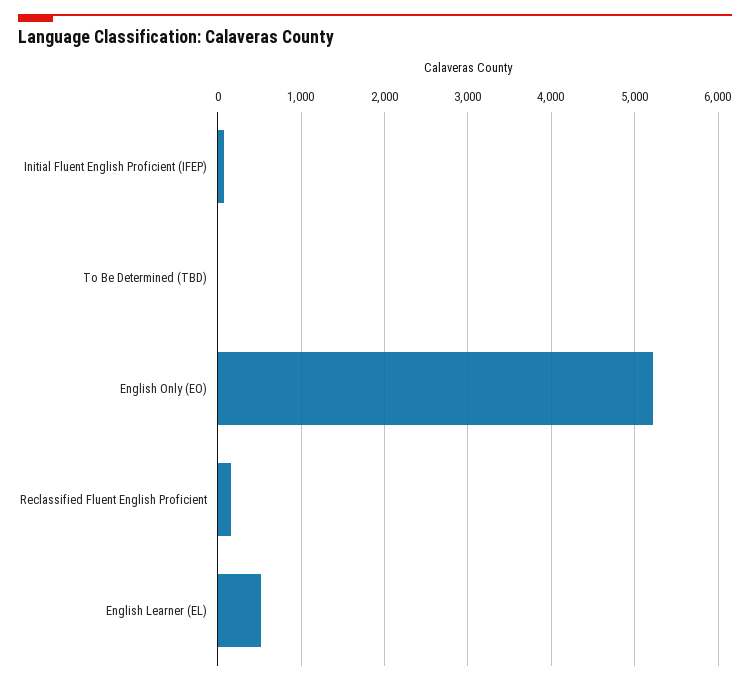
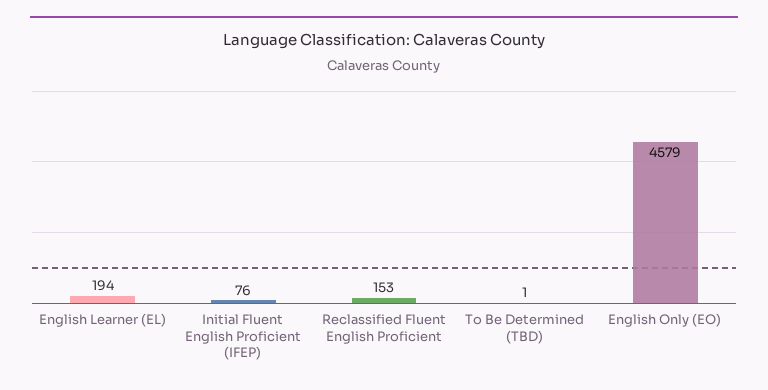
  {
    "Initial Fluent English Proficient (IFEP)": 76,
    "To Be Determined (TBD)": 1,
-   "English Only (EO)": 5200,
+   "English Only (EO)": 4579,
    "Reclassified Fluent English Proficient": 153,
-   "English Learner (EL)": 500
+   "English Learner (EL)": 194
  }

